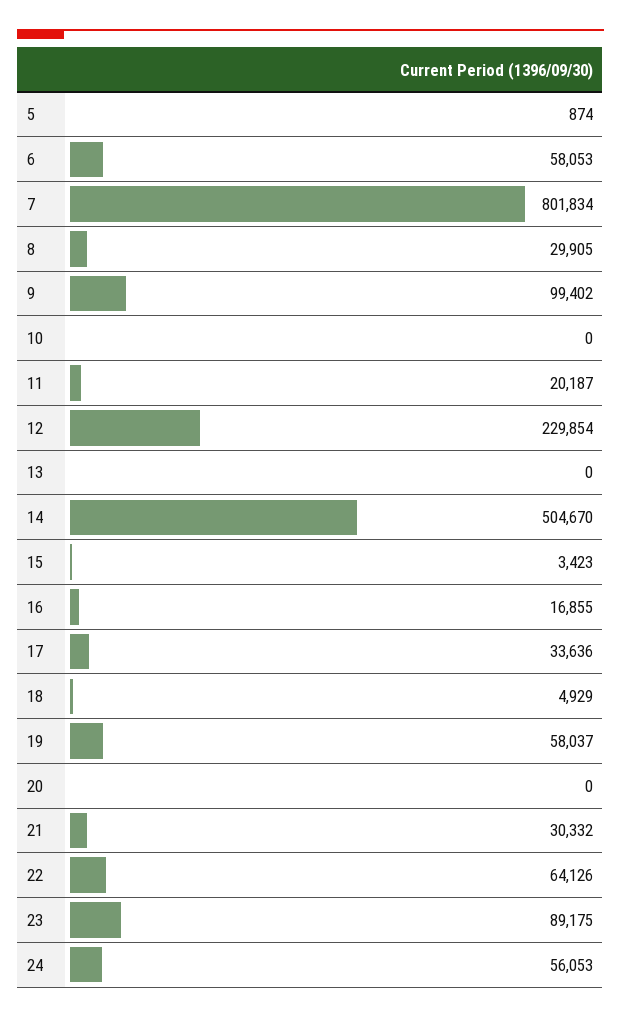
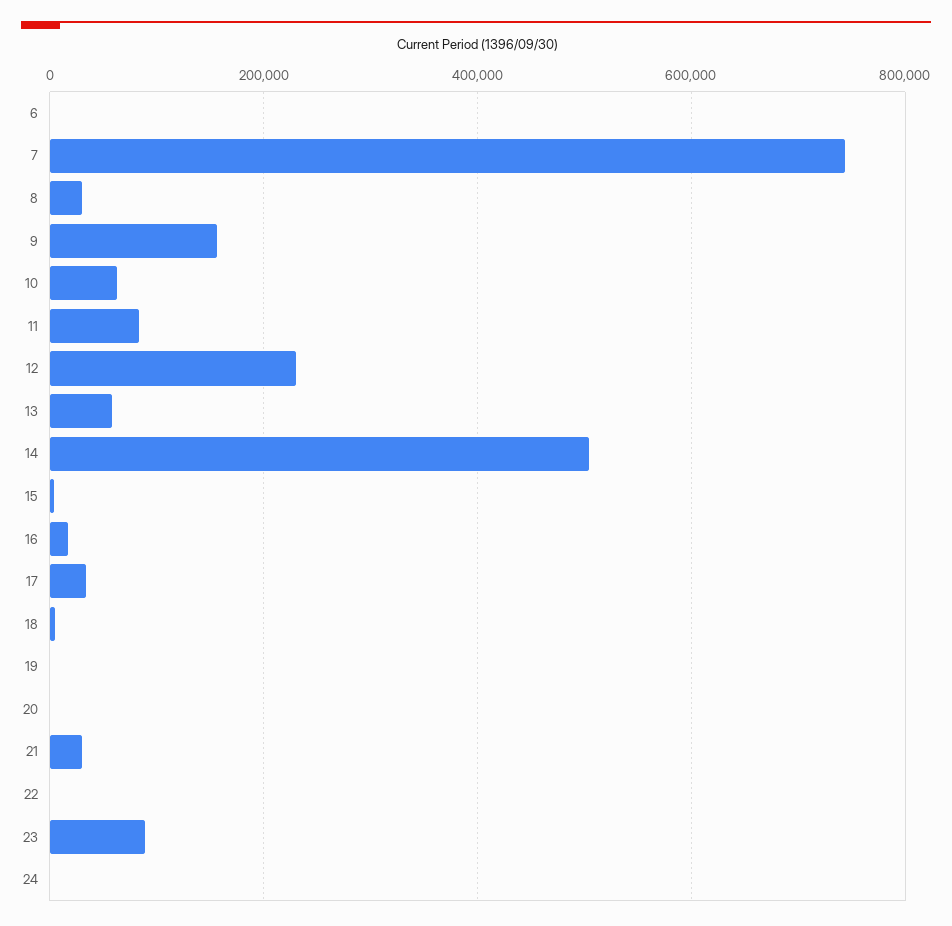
  {
-   "5": 874,
-   "6": 58053,
+   "6": 0,
-   "7": 801834,
+   "7": 740000,
    "8": 29905,
-   "9": 99402,
+   "9": 160000,
-   "10": 0,
+   "10": 60000,
-   "11": 20187,
+   "11": 80000,
    "12": 229854,
-   "13": 0,
+   "13": 60000,
    "14": 504670,
    "15": 3423,
    "16": 16855,
    "17": 33636,
    "18": 4929,
-   "19": 58037,
+   "19": 0,
    "20": 0,
    "21": 30332,
-   "22": 64126,
+   "22": 0,
    "23": 89175,
-   "24": 56053
+   "24": 0
  }

